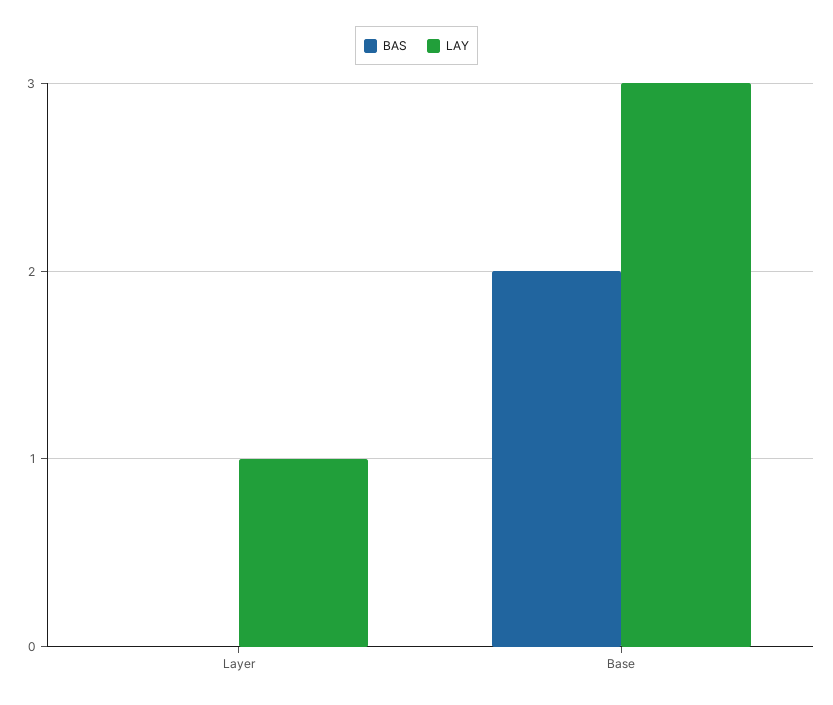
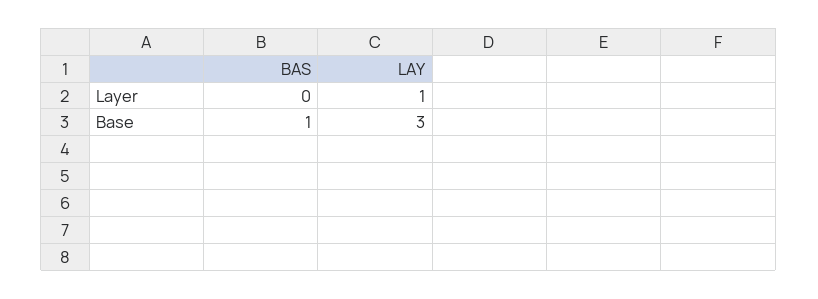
  {
    "BAS": {
      "Layer": 0,
-     "Base": 2
+     "Base": 1
    },
    "LAY": {
      "Layer": 1,
      "Base": 3
    }
  }

